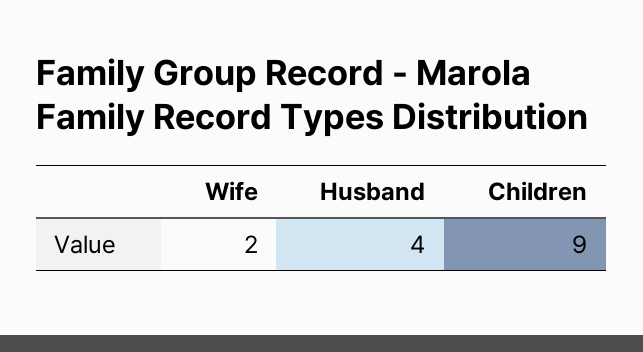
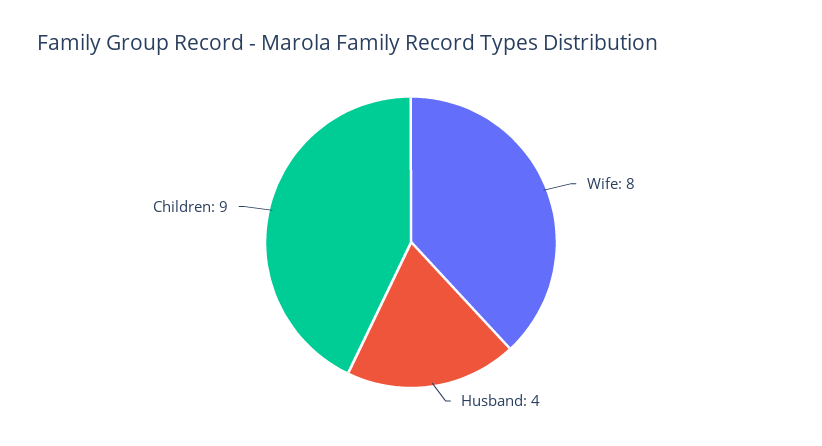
  {
-   "Wife": 2,
+   "Wife": 8,
    "Husband": 4,
    "Children": 9
  }

